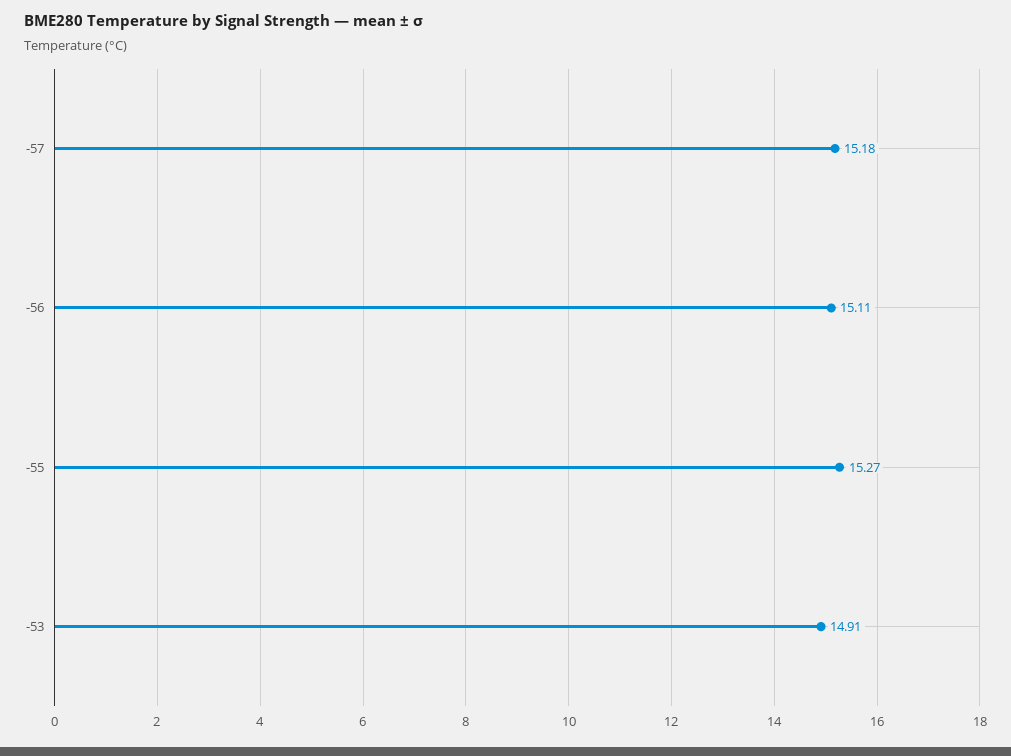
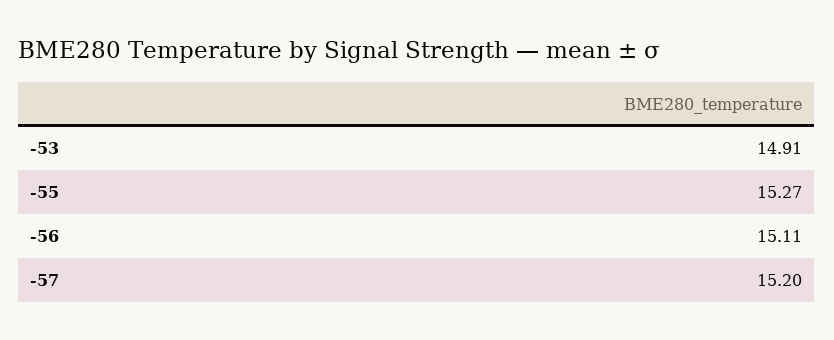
  {
-   "-57": 15.18,
+   "-57": 15.2,
    "-56": 15.11,
    "-55": 15.27,
    "-53": 14.91
  }

